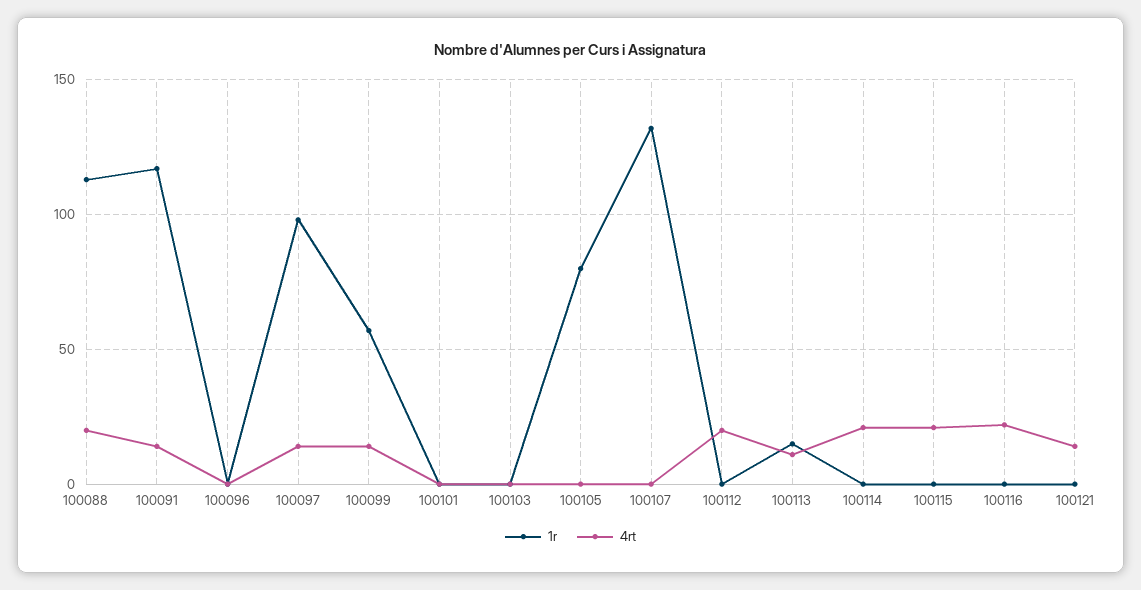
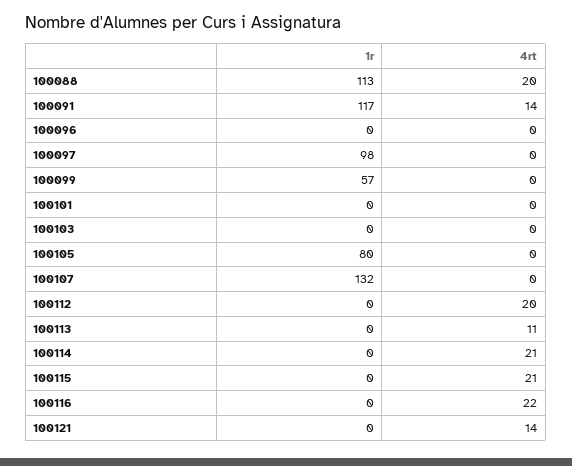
  {
    "1r": {
      "100088": 113,
      "100091": 117,
      "100096": 0,
      "100097": 98,
      "100099": 57,
      "100101": 0,
      "100103": 0,
      "100105": 80,
      "100107": 132,
      "100112": 0,
-     "100113": 15,
+     "100113": 0,
      "100114": 0,
      "100115": 0,
      "100116": 0,
      "100121": 0
    },
    "4rt": {
      "100088": 20,
      "100091": 14,
      "100096": 0,
-     "100097": 15,
+     "100097": 0,
-     "100099": 15,
+     "100099": 0,
      "100101": 0,
      "100103": 0,
      "100105": 0,
      "100107": 0,
      "100112": 20,
      "100113": 11,
      "100114": 21,
      "100115": 21,
      "100116": 22,
      "100121": 14
    }
  }

